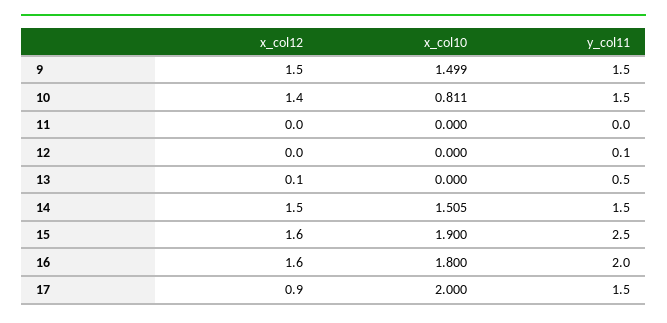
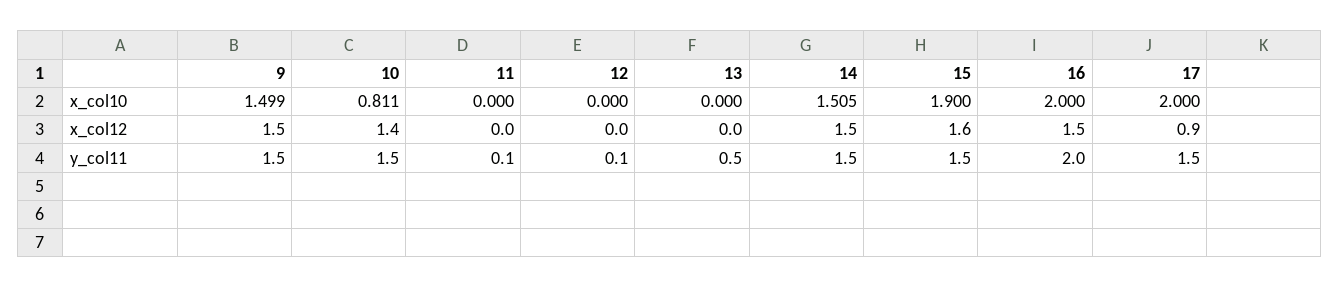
  {
    "x_col12": {
      "9": 1.5,
      "10": 1.4,
      "11": 0,
      "12": 0,
-     "13": 0.1,
+     "13": 0,
      "14": 1.5,
      "15": 1.6,
-     "16": 1.6,
+     "16": 1.5,
      "17": 0.9
    },
    "x_col10": {
      "9": 1.499,
      "10": 0.811,
      "11": 0,
      "12": 0,
      "13": 0,
      "14": 1.505,
      "15": 1.9,
-     "16": 1.8,
+     "16": 2,
      "17": 2
    },
    "y_col11": {
      "9": 1.5,
      "10": 1.5,
-     "11": 0,
+     "11": 0.1,
      "12": 0.1,
      "13": 0.5,
      "14": 1.5,
-     "15": 2.5,
+     "15": 1.5,
      "16": 2,
      "17": 1.5
    }
  }

